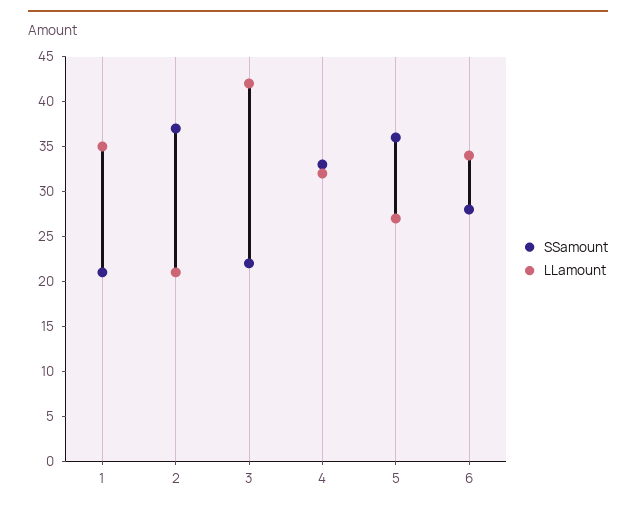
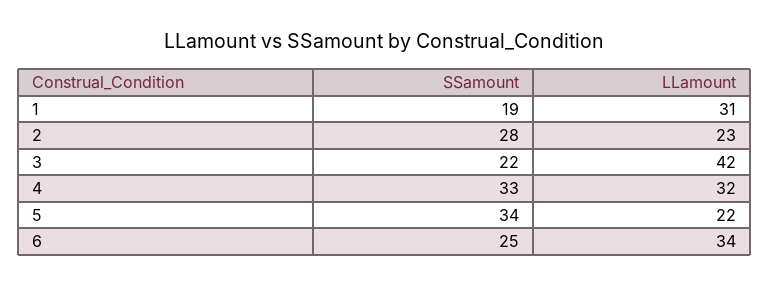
  {
    "SSamount": {
-     "1": 21,
+     "1": 19,
-     "2": 37,
+     "2": 28,
      "3": 22,
      "4": 33,
-     "5": 36,
+     "5": 34,
-     "6": 28
+     "6": 25
    },
    "LLamount": {
-     "1": 35,
+     "1": 31,
-     "2": 21,
+     "2": 23,
      "3": 42,
      "4": 32,
-     "5": 27,
+     "5": 22,
      "6": 34
    }
  }

